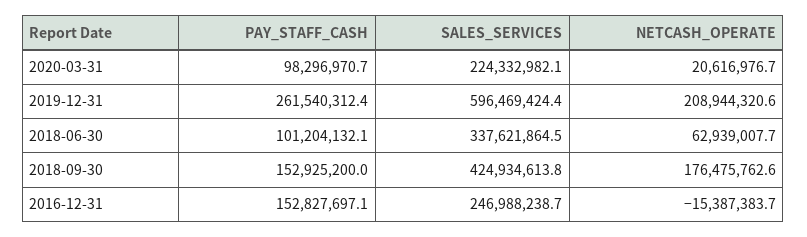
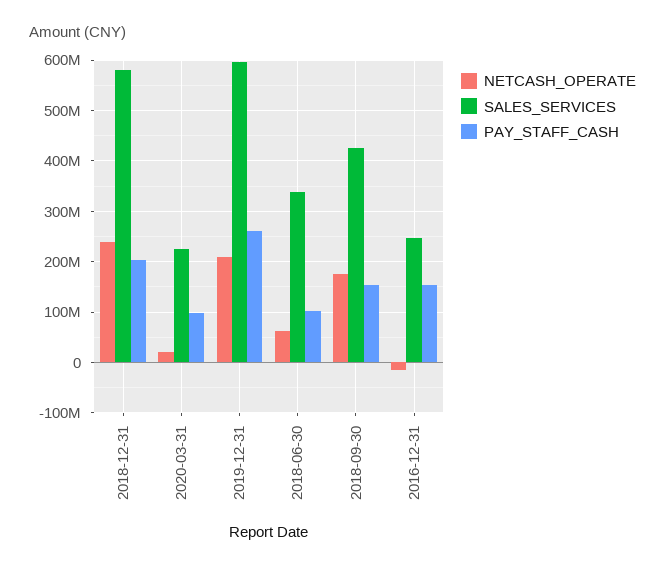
  {
    "PAY_STAFF_CASH": {
      "2020-03-31": 98296970.7,
      "2019-12-31": 261540312.4,
      "2018-06-30": 101204132.1,
      "2018-09-30": 152925200,
-     "2016-12-31": 152827697.1
+     "2016-12-31": 152827697.1,
+     "2018-12-31": 200000000
    },
    "SALES_SERVICES": {
      "2020-03-31": 224332982.1,
      "2019-12-31": 596469424.4,
      "2018-06-30": 337621864.5,
      "2018-09-30": 424934613.8,
-     "2016-12-31": 246988238.7
+     "2016-12-31": 246988238.7,
+     "2018-12-31": 580000000
    },
    "NETCASH_OPERATE": {
      "2020-03-31": 20616976.7,
      "2019-12-31": 208944320.6,
      "2018-06-30": 62939007.7,
      "2018-09-30": 176475762.6,
-     "2016-12-31": -15387383.7
+     "2016-12-31": -15387383.7,
+     "2018-12-31": 240000000
    }
  }

